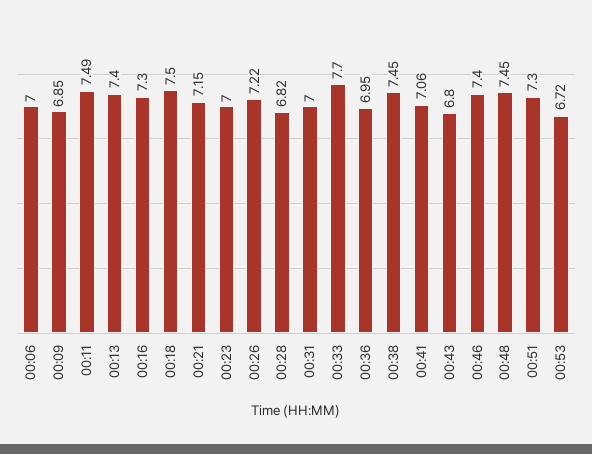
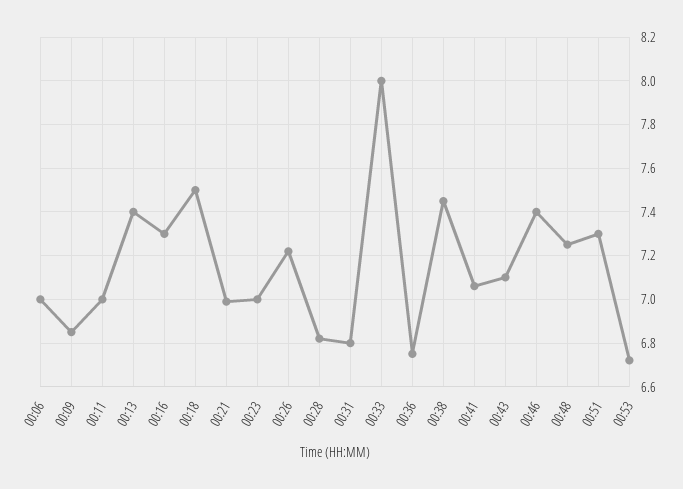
  {
    "00:06": 7,
    "00:09": 6.85,
-   "00:11": 7.49,
+   "00:11": 7,
    "00:13": 7.4,
    "00:16": 7.3,
    "00:18": 7.5,
-   "00:21": 7.15,
+   "00:21": 7,
    "00:23": 7,
    "00:26": 7.22,
    "00:28": 6.82,
-   "00:31": 7,
+   "00:31": 6.8,
-   "00:33": 7.7,
+   "00:33": 8,
-   "00:36": 6.95,
+   "00:36": 6.75,
    "00:38": 7.45,
    "00:41": 7.06,
-   "00:43": 6.8,
+   "00:43": 7.1,
    "00:46": 7.4,
-   "00:48": 7.45,
+   "00:48": 7.25,
    "00:51": 7.3,
    "00:53": 6.72
  }

